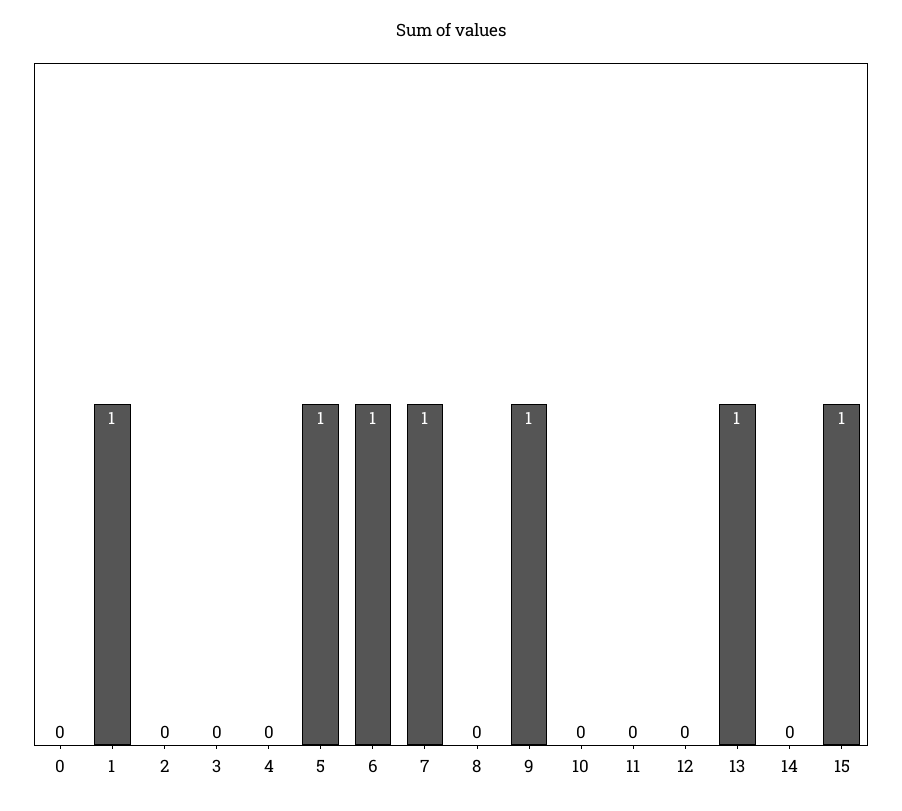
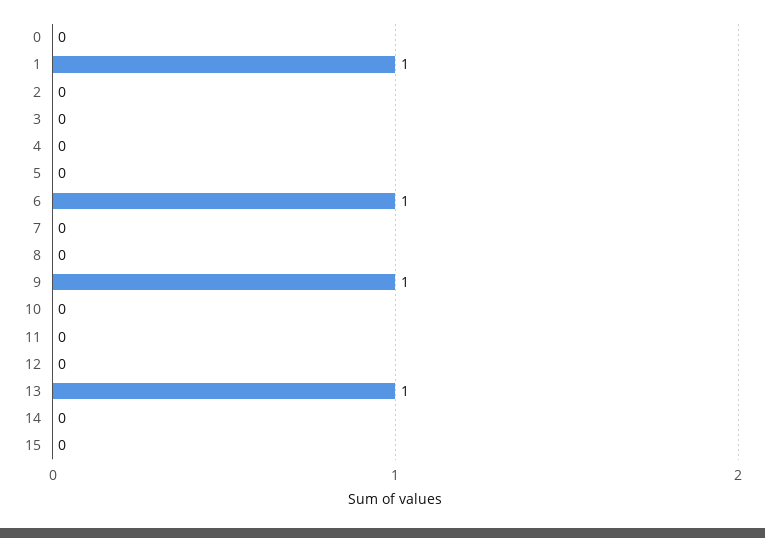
  {
    "0": 0,
    "1": 1,
    "2": 0,
    "3": 0,
    "4": 0,
-   "5": 1,
+   "5": 0,
    "6": 1,
-   "7": 1,
+   "7": 0,
    "8": 0,
    "9": 1,
    "10": 0,
    "11": 0,
    "12": 0,
    "13": 1,
    "14": 0,
-   "15": 1
+   "15": 0
  }

